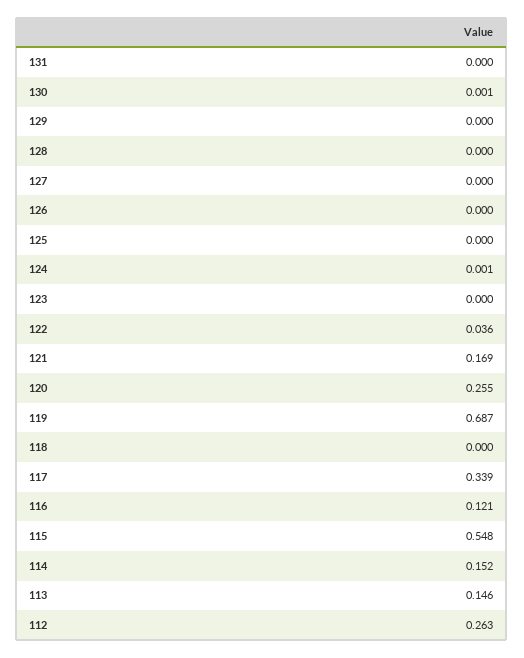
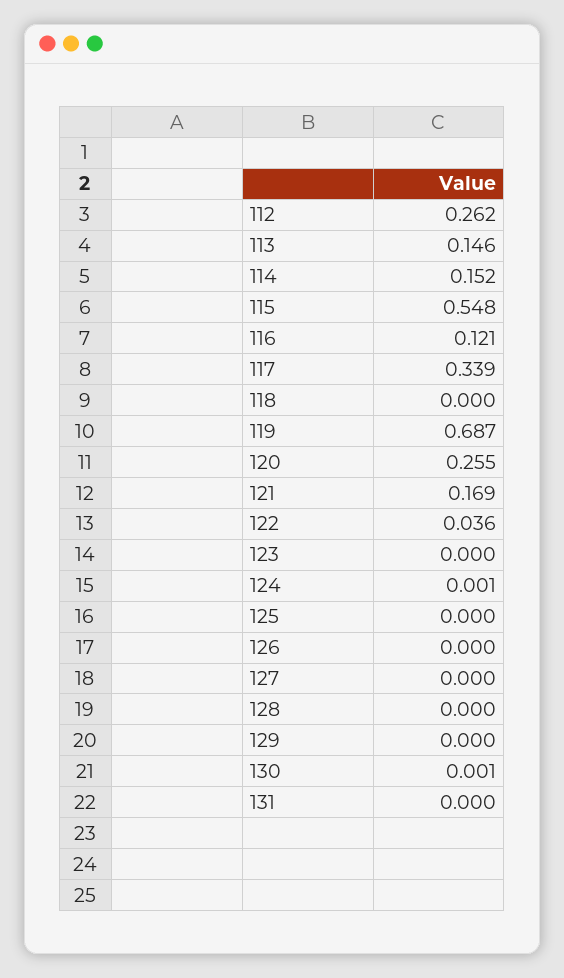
  {
    "131": 0,
    "130": 0.001,
    "129": 0,
    "128": 0,
    "127": 0,
    "126": 0,
    "125": 0,
    "124": 0.001,
    "123": 0,
    "122": 0.036,
    "121": 0.169,
    "120": 0.255,
    "119": 0.687,
    "118": 0,
    "117": 0.339,
    "116": 0.121,
    "115": 0.548,
    "114": 0.152,
    "113": 0.146,
-   "112": 0.263
+   "112": 0.262
  }

